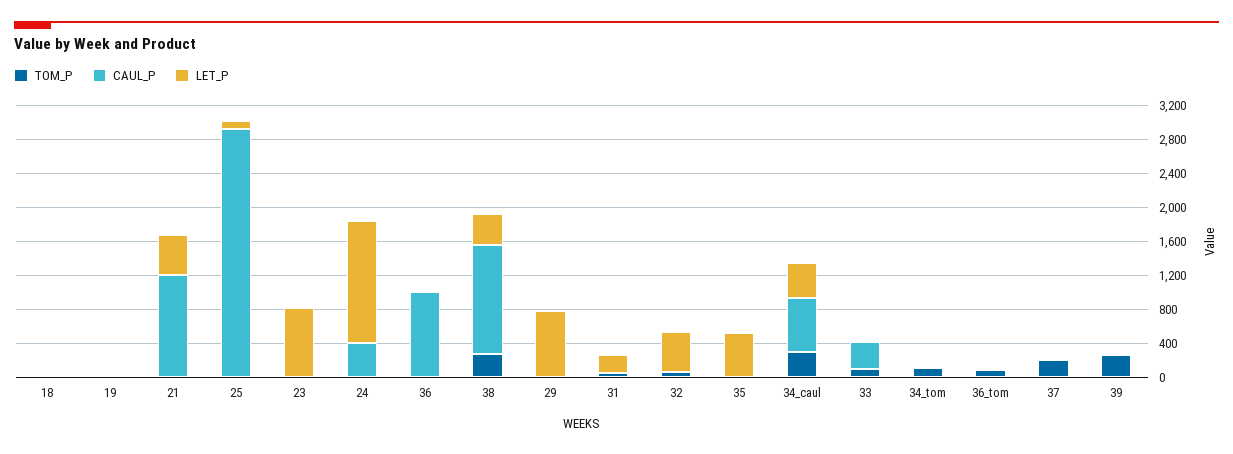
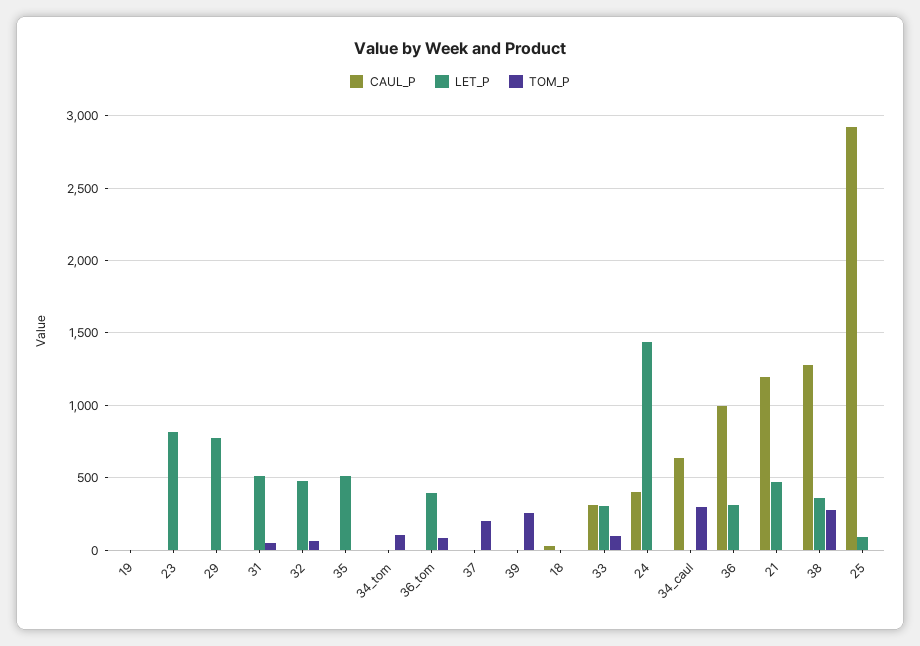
  {
    "TOM_P": {
      "18": 0,
      "19": 0,
      "21": 0,
      "25": 0,
      "23": 0,
      "24": 0,
      "36": 0,
      "38": 300,
      "29": 0,
      "31": 50,
      "32": 50,
      "35": 0,
      "34_caul": 300,
      "33": 100,
      "34_tom": 100,
      "36_tom": 100,
      "37": 200,
      "39": 250
    },
    "CAUL_P": {
      "18": 50,
      "19": 0,
      "21": 1200,
      "25": 2900,
      "23": 0,
      "24": 400,
      "36": 1000,
      "38": 1300,
      "29": 0,
      "31": 0,
      "32": 0,
      "35": 0,
      "34_caul": 650,
      "33": 300,
      "34_tom": 0,
      "36_tom": 0,
      "37": 0,
      "39": 0
    },
    "LET_P": {
      "18": 0,
      "19": 0,
      "21": 450,
      "25": 100,
      "23": 800,
      "24": 1450,
-     "36": 0,
+     "36": 300,
      "38": 350,
      "29": 800,
-     "31": 200,
+     "31": 500,
      "32": 500,
      "35": 500,
-     "34_caul": 400,
+     "34_caul": 0,
-     "33": 0,
+     "33": 300,
      "34_tom": 0,
-     "36_tom": 0,
+     "36_tom": 400,
      "37": 0,
      "39": 0
    }
  }

